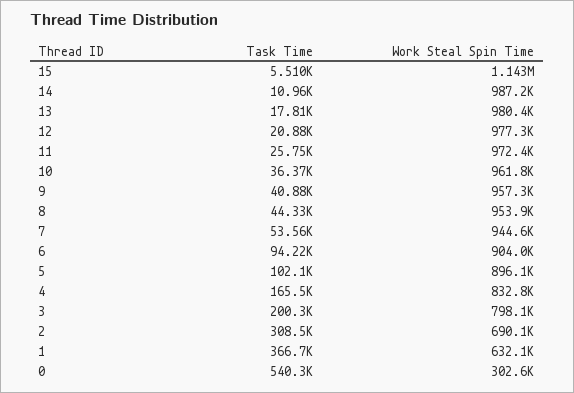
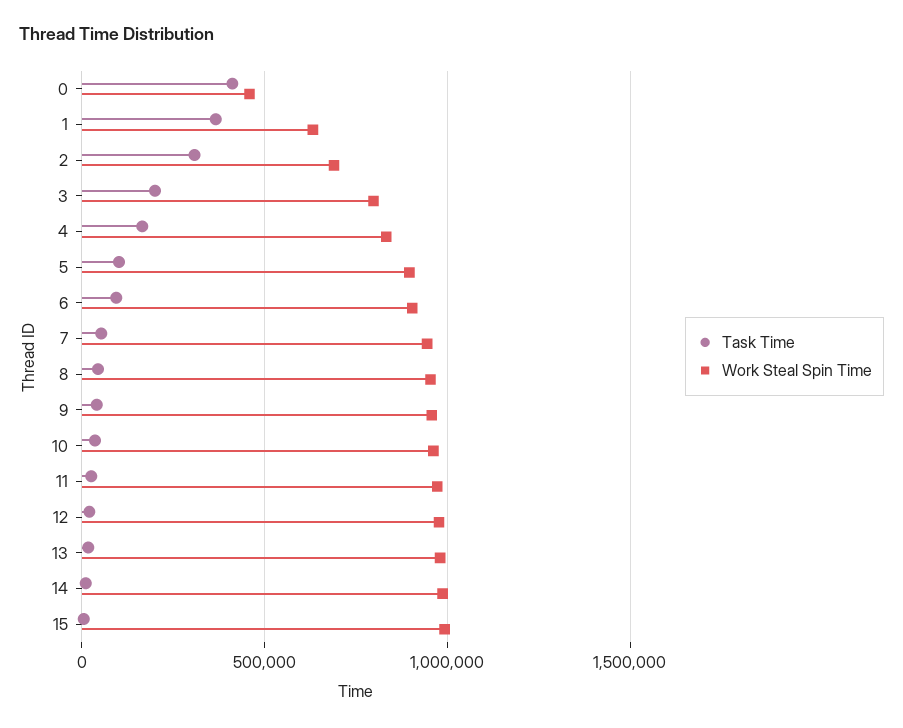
  {
    "Task Time": {
      "15": 5510,
      "14": 10960,
      "13": 17810,
      "12": 20880,
      "11": 25750,
      "10": 36370,
      "9": 40880,
      "8": 44330,
      "7": 53560,
      "6": 94220,
      "5": 102100,
      "4": 165500,
      "3": 200300,
      "2": 308500,
      "1": 366700,
-     "0": 540300
+     "0": 400000
    },
    "Work Steal Spin Time": {
-     "15": 1143000,
+     "15": 1000000,
      "14": 987200,
      "13": 980400,
      "12": 977300,
      "11": 972400,
      "10": 961800,
      "9": 957300,
      "8": 953900,
      "7": 944600,
      "6": 904000,
      "5": 896100,
      "4": 832800,
      "3": 798100,
      "2": 690100,
      "1": 632100,
-     "0": 302600
+     "0": 450000
    }
  }

